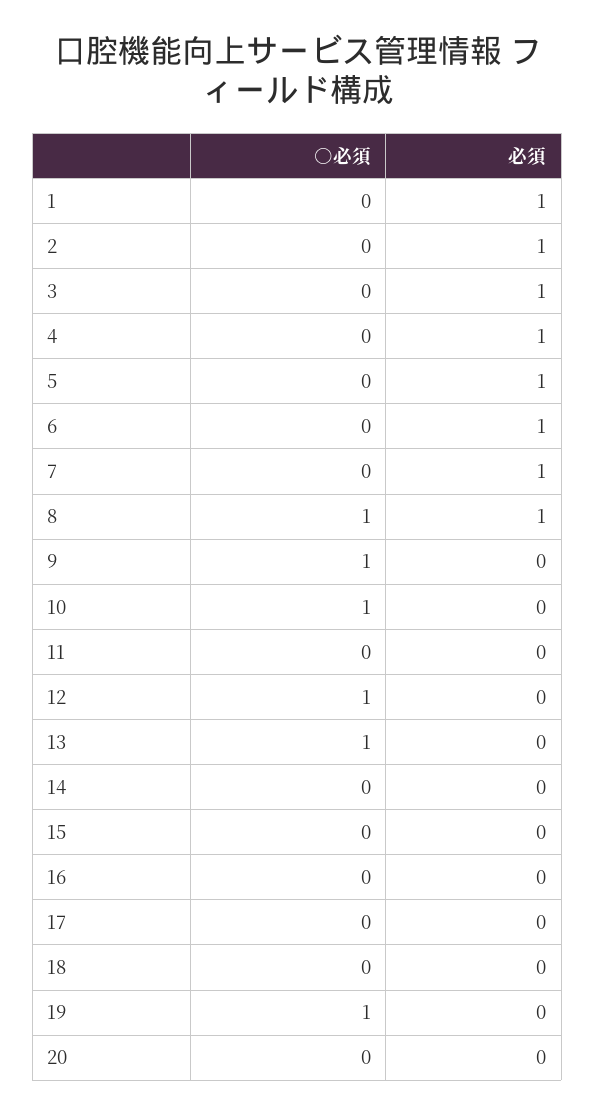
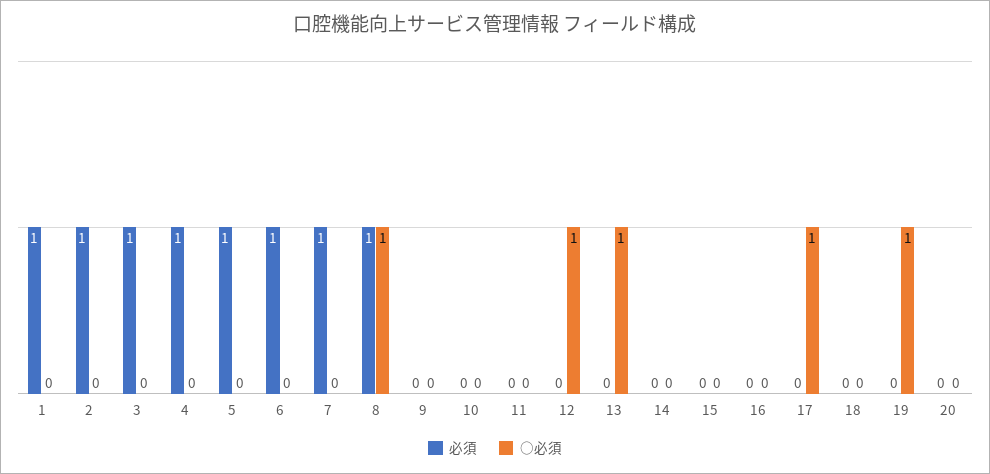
  {
    "○必須": {
      "1": 0,
      "2": 0,
      "3": 0,
      "4": 0,
      "5": 0,
      "6": 0,
      "7": 0,
      "8": 1,
-     "9": 1,
+     "9": 0,
-     "10": 1,
+     "10": 0,
      "11": 0,
      "12": 1,
      "13": 1,
      "14": 0,
      "15": 0,
      "16": 0,
-     "17": 0,
+     "17": 1,
      "18": 0,
      "19": 1,
      "20": 0
    },
    "必須": {
      "1": 1,
      "2": 1,
      "3": 1,
      "4": 1,
      "5": 1,
      "6": 1,
      "7": 1,
      "8": 1,
      "9": 0,
      "10": 0,
      "11": 0,
      "12": 0,
      "13": 0,
      "14": 0,
      "15": 0,
      "16": 0,
      "17": 0,
      "18": 0,
      "19": 0,
      "20": 0
    }
  }

